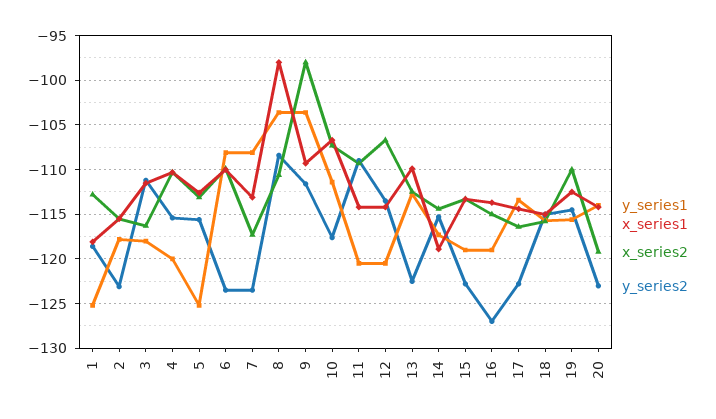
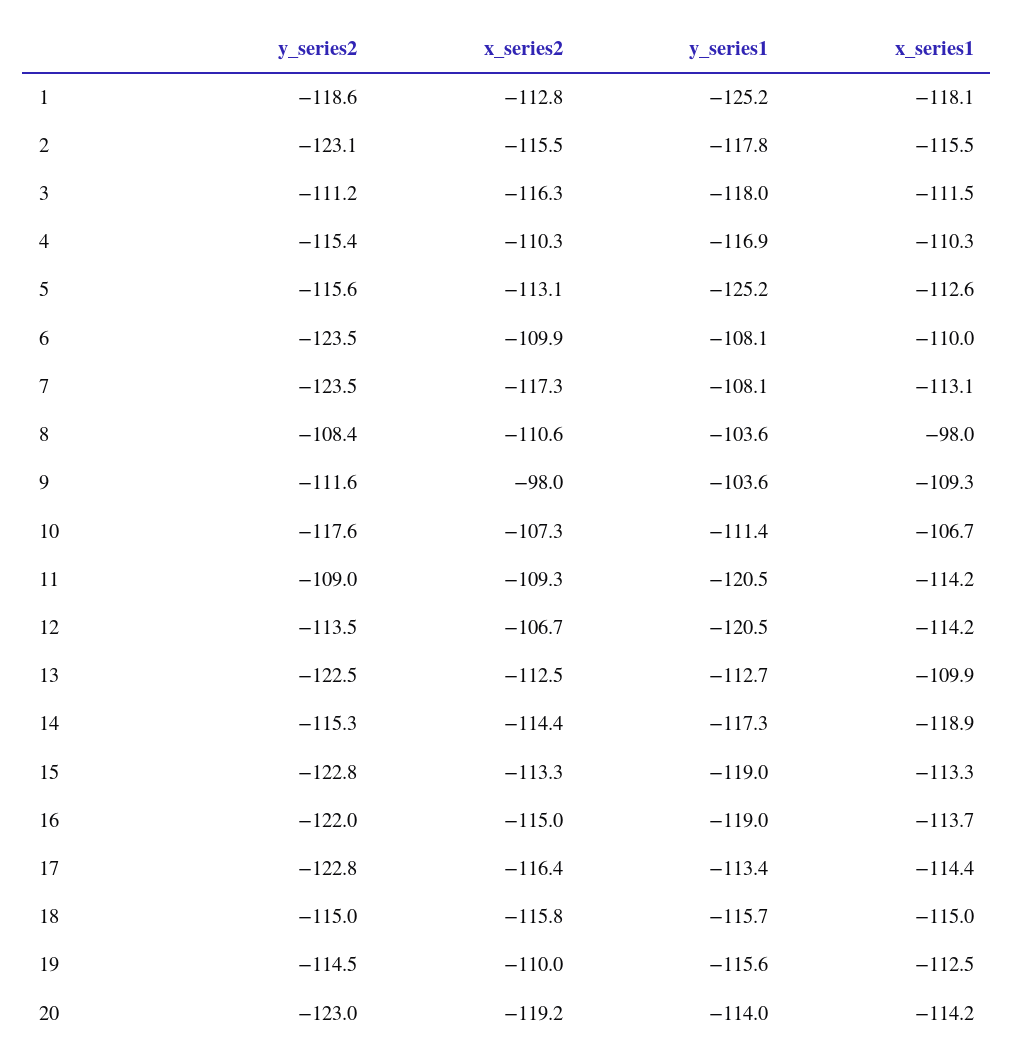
  {
    "y_series1": {
      "1": -125.2,
      "2": -117.8,
      "3": -118,
-     "4": -120,
+     "4": -116.9,
      "5": -125.2,
      "6": -108.1,
      "7": -108.1,
      "8": -103.6,
      "9": -103.6,
      "10": -111.4,
      "11": -120.5,
      "12": -120.5,
      "13": -112.7,
      "14": -117.3,
      "15": -119,
      "16": -119,
      "17": -113.4,
      "18": -115.7,
      "19": -115.6,
      "20": -114
    },
    "x_series1": {
      "1": -118.1,
      "2": -115.5,
      "3": -111.5,
      "4": -110.3,
      "5": -112.6,
      "6": -110,
      "7": -113.1,
      "8": -98,
      "9": -109.3,
      "10": -106.7,
      "11": -114.2,
      "12": -114.2,
      "13": -109.9,
      "14": -118.9,
      "15": -113.3,
      "16": -113.7,
      "17": -114.4,
      "18": -115,
      "19": -112.5,
      "20": -114.2
    },
    "x_series2": {
      "1": -112.8,
      "2": -115.5,
      "3": -116.3,
      "4": -110.3,
      "5": -113.1,
      "6": -109.9,
      "7": -117.3,
      "8": -110.6,
      "9": -98,
      "10": -107.3,
      "11": -109.3,
      "12": -106.7,
      "13": -112.5,
      "14": -114.4,
      "15": -113.3,
      "16": -115,
      "17": -116.4,
      "18": -115.8,
      "19": -110,
      "20": -119.2
    },
    "y_series2": {
      "1": -118.6,
      "2": -123.1,
      "3": -111.2,
      "4": -115.4,
      "5": -115.6,
      "6": -123.5,
      "7": -123.5,
      "8": -108.4,
      "9": -111.6,
      "10": -117.6,
      "11": -109,
      "12": -113.5,
      "13": -122.5,
      "14": -115.3,
      "15": -122.8,
-     "16": -127,
+     "16": -122,
      "17": -122.8,
      "18": -115,
      "19": -114.5,
      "20": -123
    }
  }

